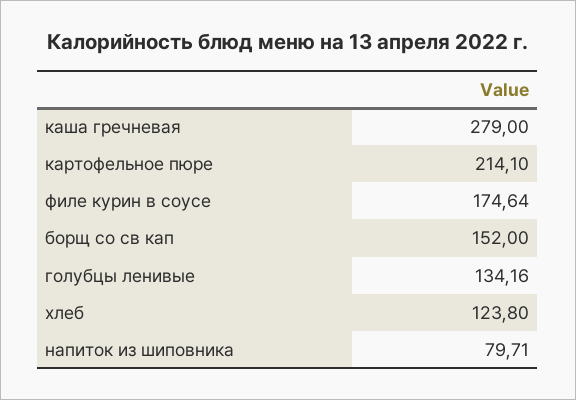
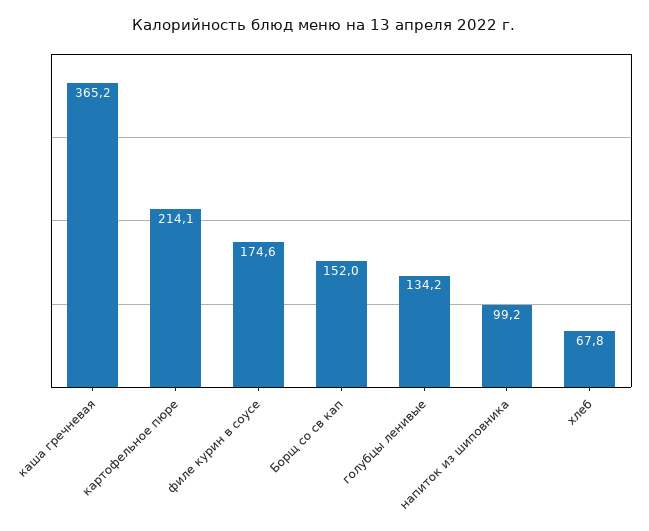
  {
-   "каша гречневая": 279,
+   "каша гречневая": 365.2,
    "картофельное пюре": 214.1,
    "филе курин в соусе": 174.64,
    "борщ со св кап": 152,
    "голубцы ленивые": 134.16,
-   "хлеб": 123.8,
+   "хлеб": 67.8,
-   "напиток из шиповника": 79.71
+   "напиток из шиповника": 99.2
  }

